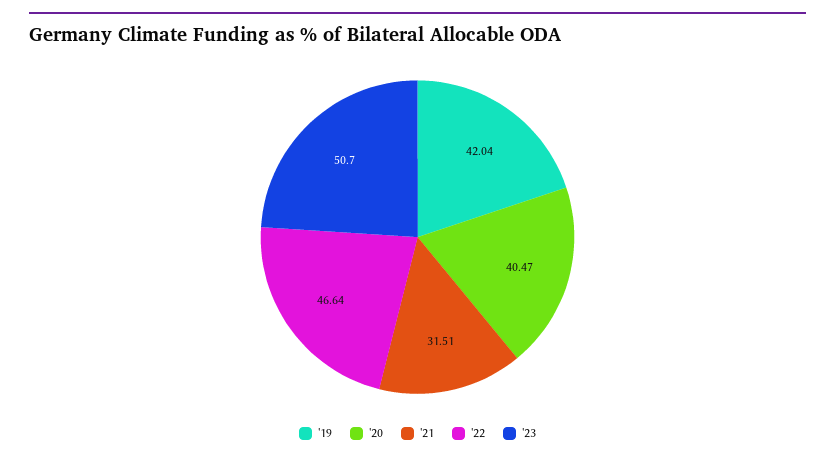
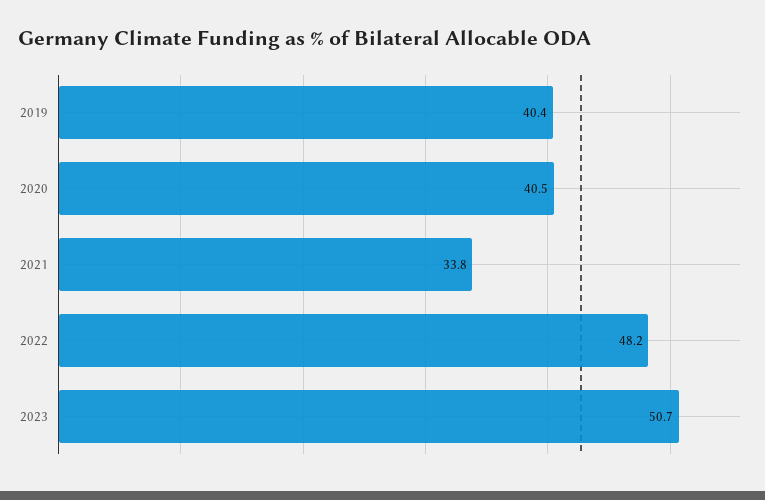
  {
-   "'19": 42.04,
+   "'19": 40.4,
    "'20": 40.47,
-   "'21": 31.51,
+   "'21": 33.8,
-   "'22": 46.64,
+   "'22": 48.2,
    "'23": 50.7
  }

